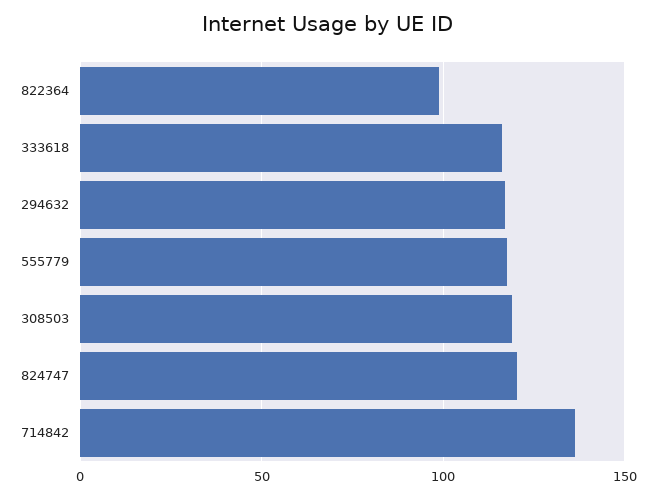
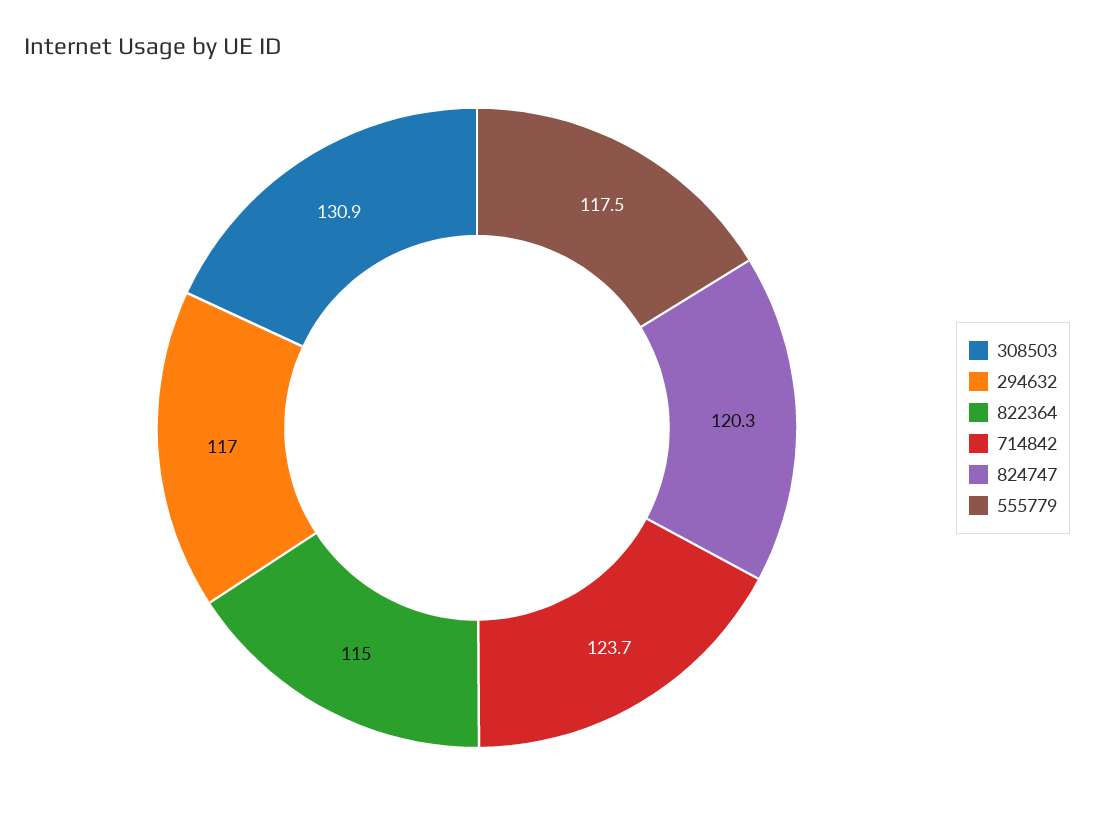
  {
-   "822364": 100,
+   "822364": 115,
-   "333618": 115,
    "294632": 117,
    "555779": 117.5,
-   "308503": 120,
+   "308503": 130.9,
    "824747": 120.3,
-   "714842": 135
+   "714842": 123.7
  }

